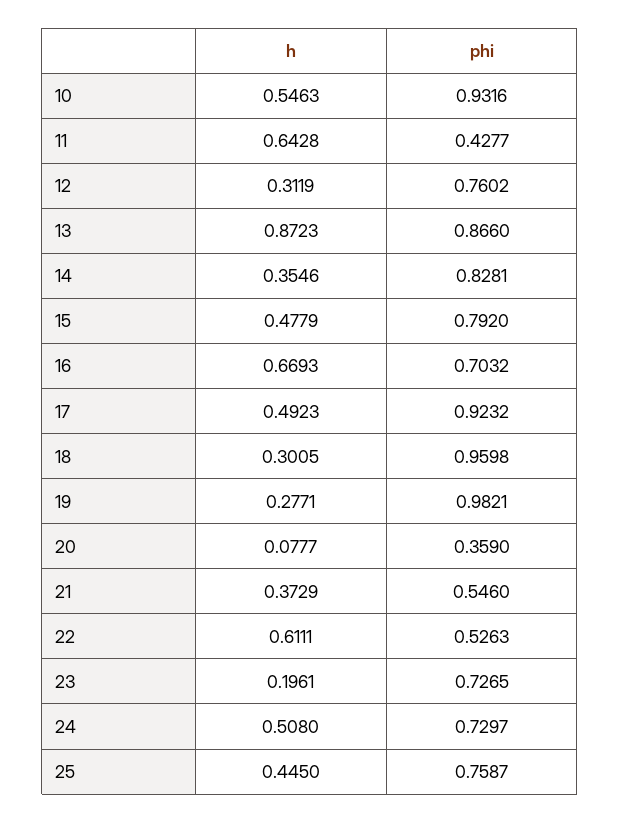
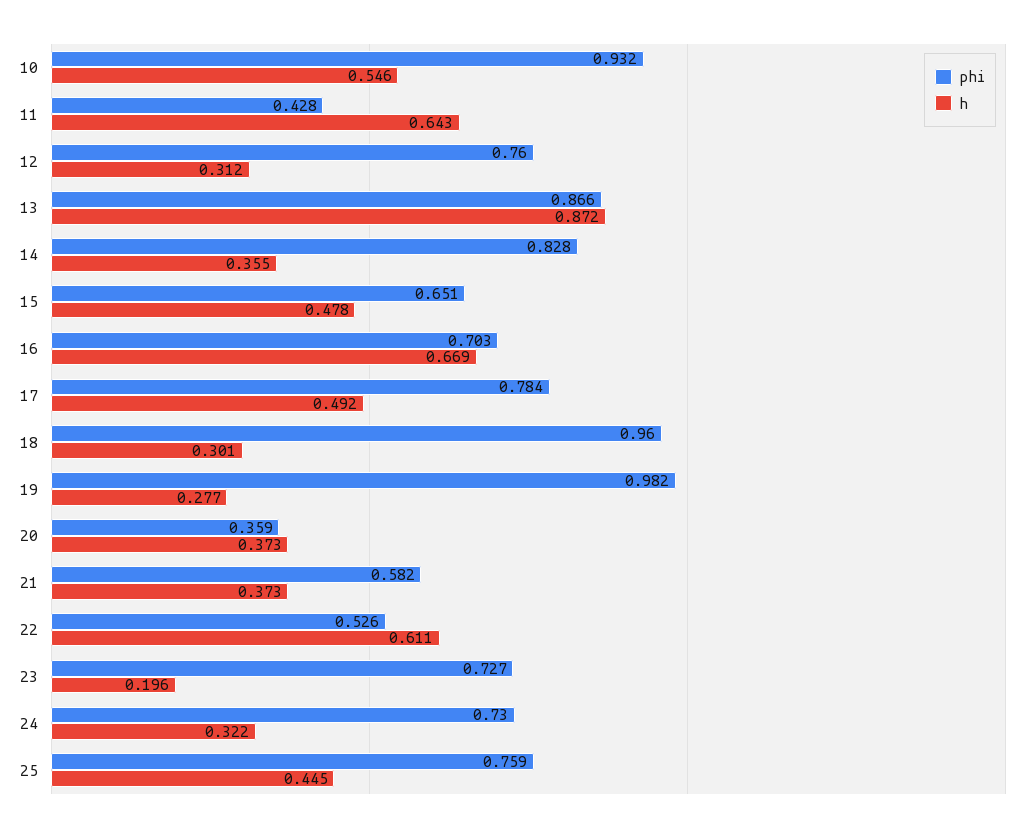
  {
    "h": {
      "10": 0.5463,
      "11": 0.6428,
      "12": 0.3119,
      "13": 0.8723,
      "14": 0.3546,
      "15": 0.4779,
      "16": 0.6693,
      "17": 0.4923,
      "18": 0.3005,
      "19": 0.2771,
-     "20": 0.0777,
+     "20": 0.373,
      "21": 0.3729,
      "22": 0.6111,
      "23": 0.1961,
-     "24": 0.508,
+     "24": 0.322,
      "25": 0.445
    },
    "phi": {
      "10": 0.9316,
      "11": 0.4277,
      "12": 0.7602,
      "13": 0.866,
      "14": 0.8281,
-     "15": 0.792,
+     "15": 0.651,
      "16": 0.7032,
-     "17": 0.9232,
+     "17": 0.784,
      "18": 0.9598,
      "19": 0.9821,
      "20": 0.359,
-     "21": 0.546,
+     "21": 0.582,
      "22": 0.5263,
      "23": 0.7265,
      "24": 0.7297,
      "25": 0.7587
    }
  }

